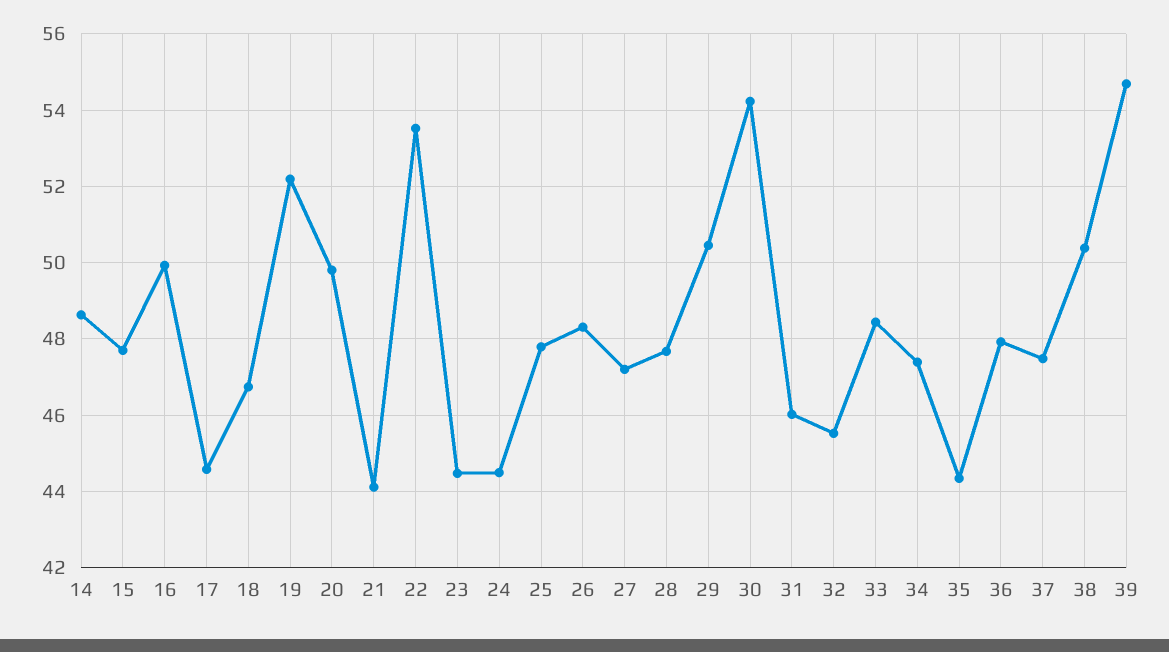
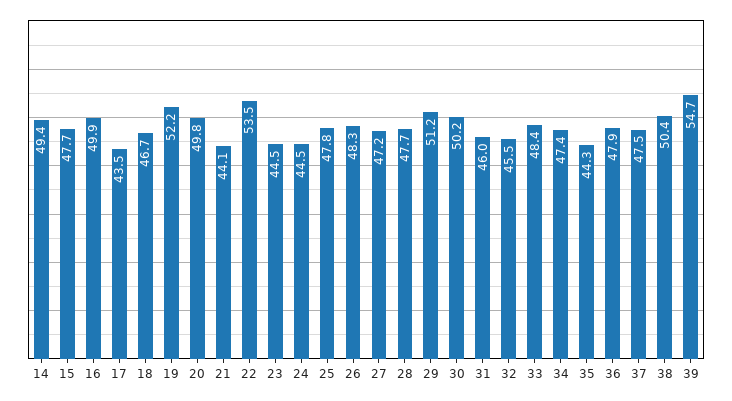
  {
-   "14": 48.6,
+   "14": 49.4,
    "15": 47.7,
    "16": 49.9,
-   "17": 44.6,
+   "17": 43.5,
    "18": 46.7,
    "19": 52.2,
    "20": 49.8,
    "21": 44.1,
    "22": 53.5,
    "23": 44.5,
    "24": 44.5,
    "25": 47.8,
    "26": 48.3,
    "27": 47.2,
    "28": 47.7,
-   "29": 50.4,
+   "29": 51.2,
-   "30": 54.2,
+   "30": 50.2,
    "31": 46,
    "32": 45.5,
    "33": 48.4,
    "34": 47.4,
    "35": 44.3,
    "36": 47.9,
    "37": 47.5,
    "38": 50.4,
    "39": 54.7
  }

